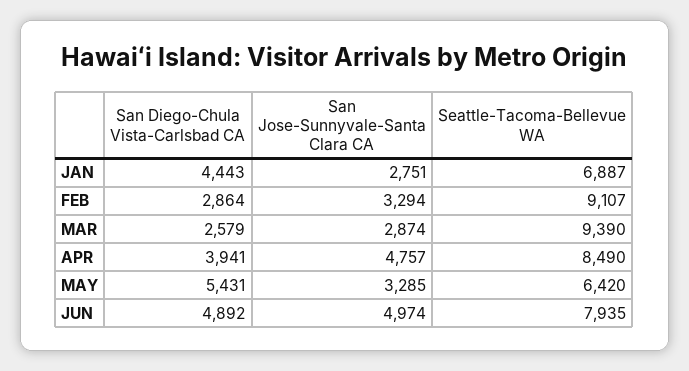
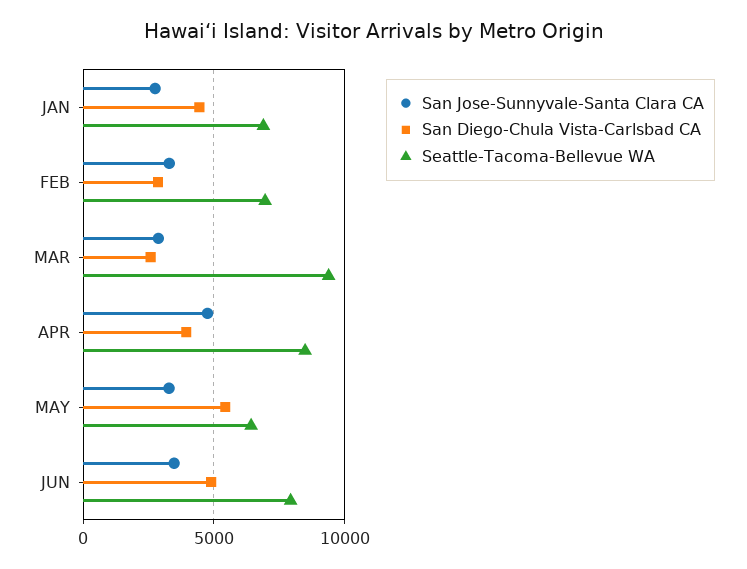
  {
    "San Diego-Chula Vista-Carlsbad CA": {
      "JAN": 4443,
      "FEB": 2864,
      "MAR": 2579,
      "APR": 3941,
      "MAY": 5431,
      "JUN": 4892
    },
    "San Jose-Sunnyvale-Santa Clara CA": {
      "JAN": 2751,
      "FEB": 3294,
      "MAR": 2874,
      "APR": 4757,
      "MAY": 3285,
-     "JUN": 4974
+     "JUN": 3500
    },
    "Seattle-Tacoma-Bellevue WA": {
      "JAN": 6887,
-     "FEB": 9107,
+     "FEB": 7000,
      "MAR": 9390,
      "APR": 8490,
      "MAY": 6420,
      "JUN": 7935
    }
  }

